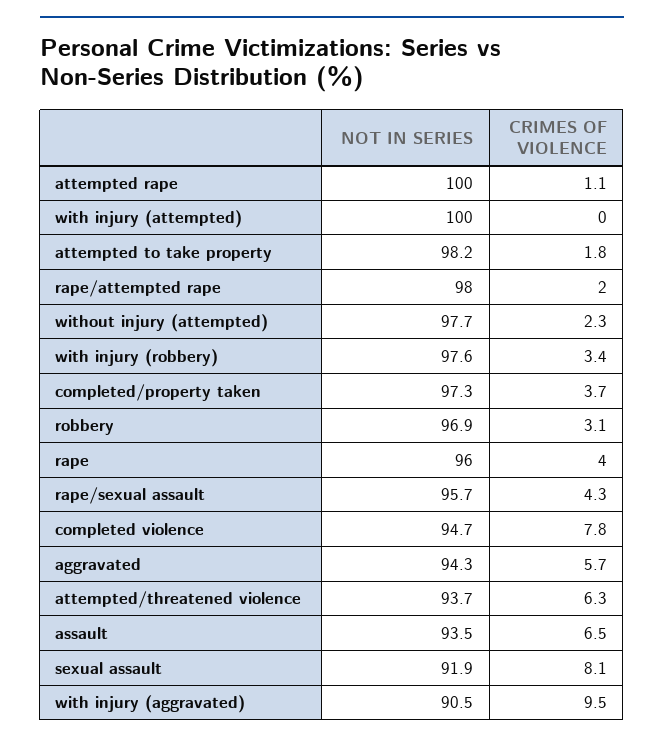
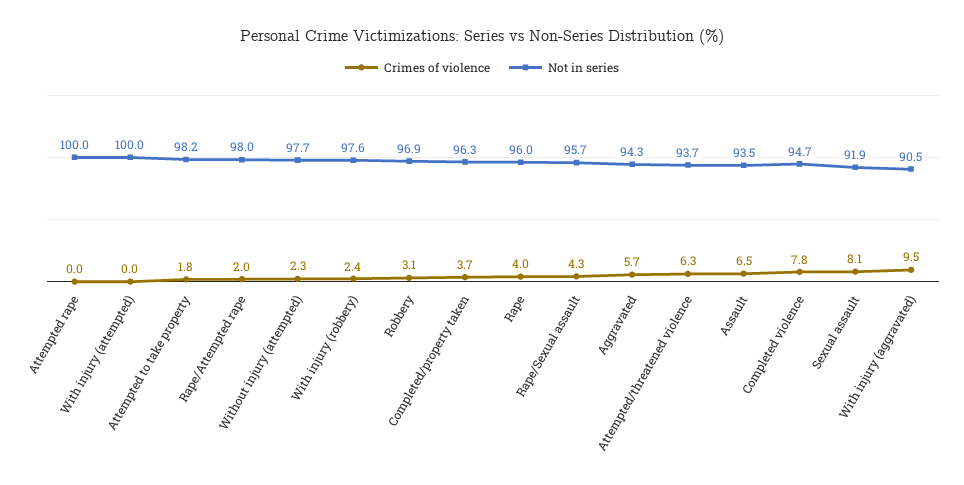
  {
    "NOT IN SERIES": {
      "attempted rape": 100,
      "with injury (attempted)": 100,
      "attempted to take property": 98.2,
      "rape/attempted rape": 98,
      "without injury (attempted)": 97.7,
      "with injury (robbery)": 97.6,
-     "completed/property taken": 97.3,
+     "completed/property taken": 96.3,
      "robbery": 96.9,
      "rape": 96,
      "rape/sexual assault": 95.7,
      "completed violence": 94.7,
      "aggravated": 94.3,
      "attempted/threatened violence": 93.7,
      "assault": 93.5,
      "sexual assault": 91.9,
      "with injury (aggravated)": 90.5
    },
    "CRIMES OF VIOLENCE": {
-     "attempted rape": 1.1,
+     "attempted rape": 0,
      "with injury (attempted)": 0,
      "attempted to take property": 1.8,
      "rape/attempted rape": 2,
      "without injury (attempted)": 2.3,
-     "with injury (robbery)": 3.4,
+     "with injury (robbery)": 2.4,
      "completed/property taken": 3.7,
      "robbery": 3.1,
      "rape": 4,
      "rape/sexual assault": 4.3,
      "completed violence": 7.8,
      "aggravated": 5.7,
      "attempted/threatened violence": 6.3,
      "assault": 6.5,
      "sexual assault": 8.1,
      "with injury (aggravated)": 9.5
    }
  }

